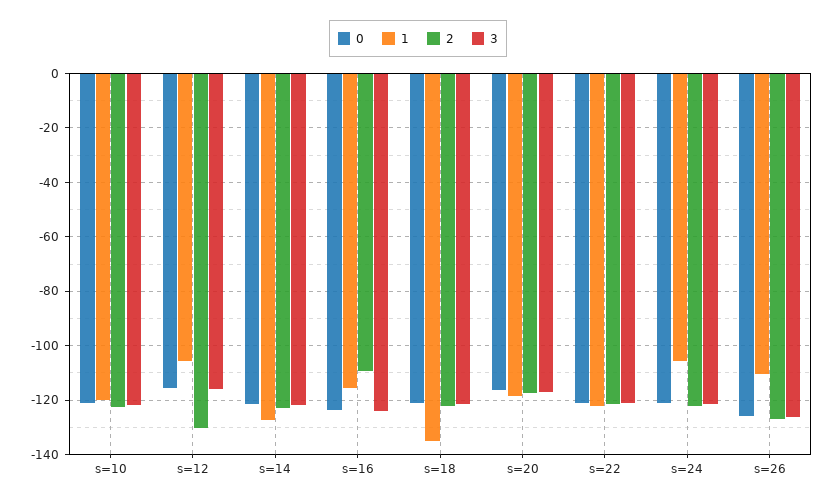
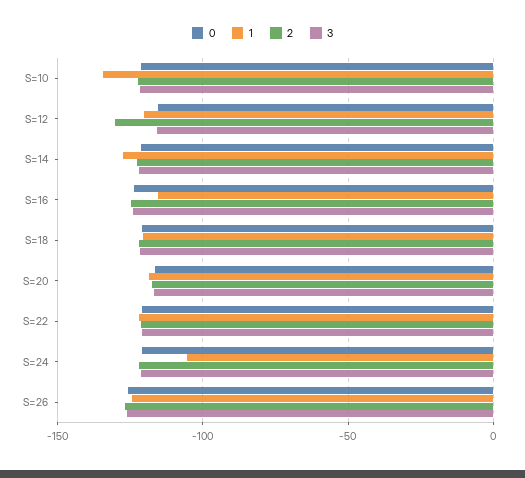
  {
    "0": {
      "s=10": -120,
      "s=12": -115,
      "s=14": -122.5,
      "s=16": -125,
      "s=18": -120,
      "s=20": -117.5,
      "s=22": -120,
      "s=24": -120,
      "s=26": -125
    },
    "1": {
-     "s=10": -120,
+     "s=10": -135,
-     "s=12": -105,
+     "s=12": -120,
      "s=14": -127.5,
      "s=16": -115,
-     "s=18": -135,
+     "s=18": -120,
      "s=20": -117.5,
      "s=22": -122.5,
      "s=24": -105,
-     "s=26": -110
+     "s=26": -125
    },
    "2": {
      "s=10": -122.5,
      "s=12": -130,
      "s=14": -122.5,
-     "s=16": -110,
+     "s=16": -125,
      "s=18": -122.5,
      "s=20": -117.5,
      "s=22": -122.5,
      "s=24": -122.5,
      "s=26": -127.5
    },
    "3": {
      "s=10": -122.5,
      "s=12": -115,
      "s=14": -122.5,
      "s=16": -125,
      "s=18": -122.5,
      "s=20": -117.5,
      "s=22": -120,
      "s=24": -122.5,
      "s=26": -125
    }
  }

